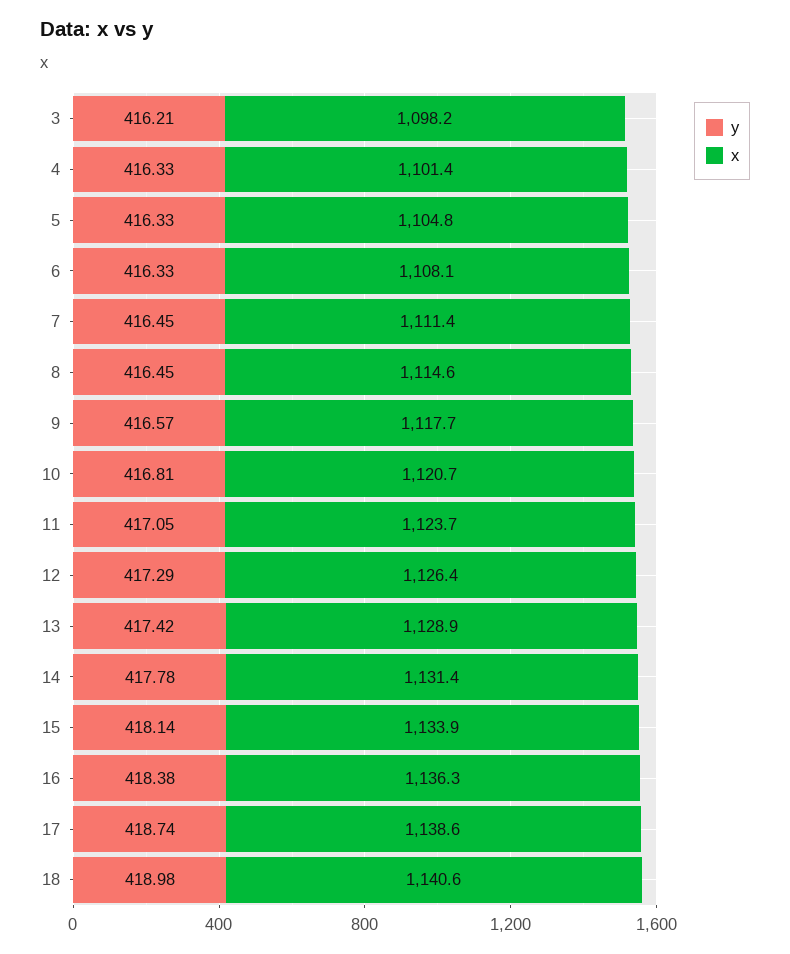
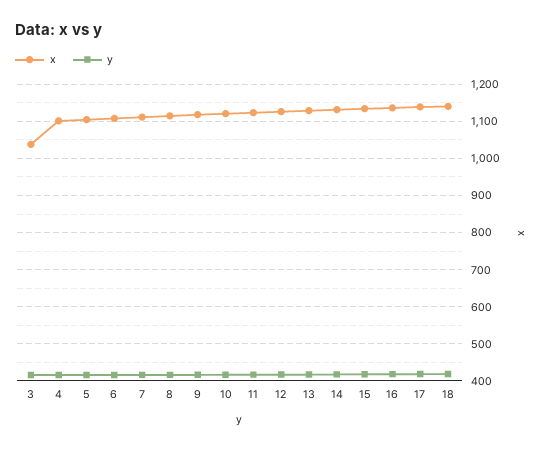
  {
    "y": {
      "3": 416.21,
      "4": 416.33,
      "5": 416.33,
      "6": 416.33,
      "7": 416.45,
      "8": 416.45,
      "9": 416.57,
      "10": 416.81,
      "11": 417.05,
      "12": 417.29,
      "13": 417.42,
      "14": 417.78,
      "15": 418.14,
      "16": 418.38,
      "17": 418.74,
      "18": 418.98
    },
    "x": {
-     "3": 1098.2,
+     "3": 1040,
      "4": 1101.4,
      "5": 1104.8,
      "6": 1108.1,
      "7": 1111.4,
      "8": 1114.6,
      "9": 1117.7,
      "10": 1120.7,
      "11": 1123.7,
      "12": 1126.4,
      "13": 1128.9,
      "14": 1131.4,
      "15": 1133.9,
      "16": 1136.3,
      "17": 1138.6,
      "18": 1140.6
    }
  }

